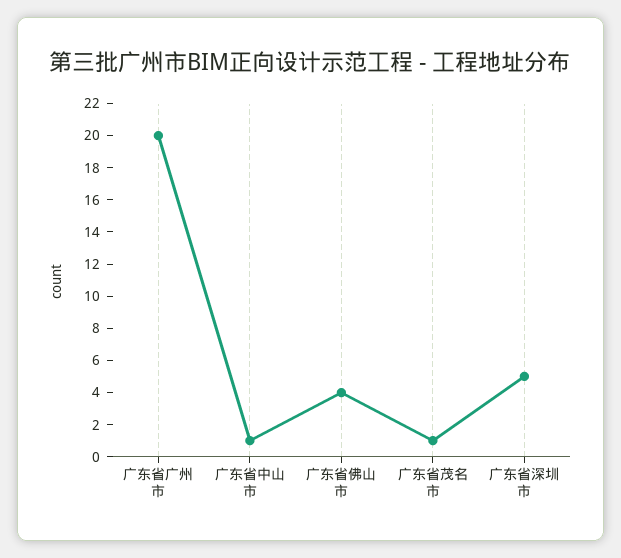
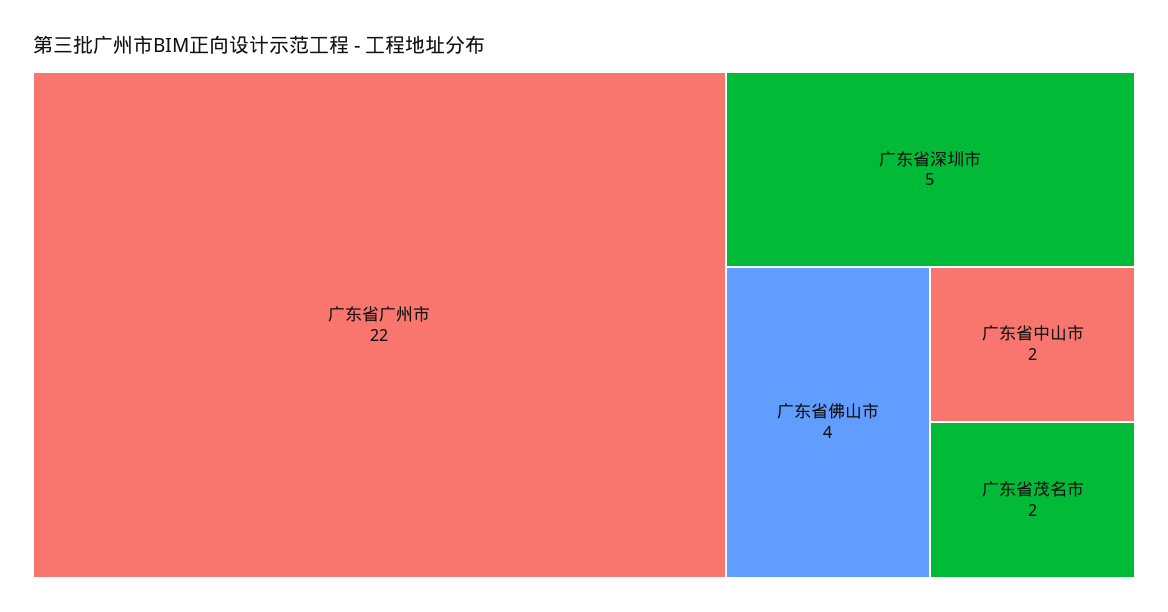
  {
-   "广东省广州市": 20,
+   "广东省广州市": 22,
-   "广东省中山市": 1,
+   "广东省中山市": 2,
    "广东省佛山市": 4,
-   "广东省茂名市": 1,
+   "广东省茂名市": 2,
    "广东省深圳市": 5
  }

